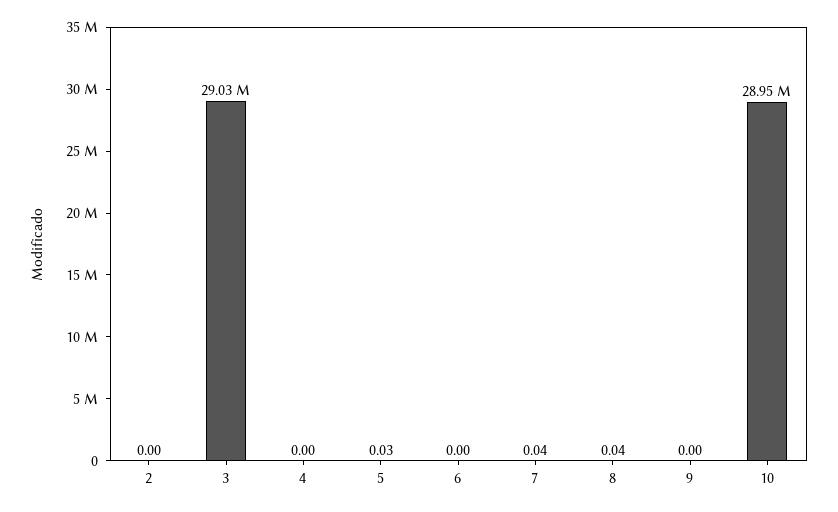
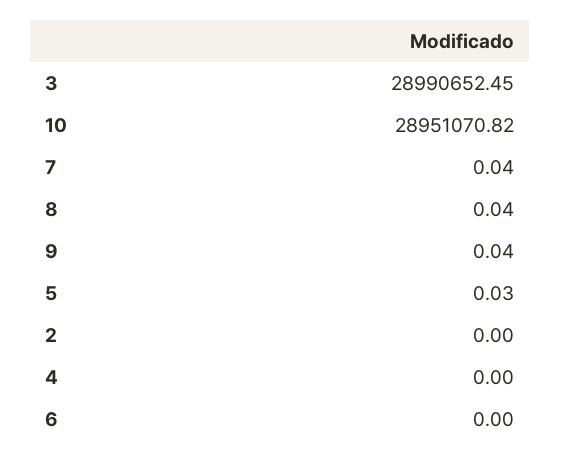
  {
    "2": 0,
-   "3": 29030000,
+   "3": 28990652.45,
    "4": 0,
    "5": 0.03,
    "6": 0,
    "7": 0.04,
    "8": 0.04,
-   "9": 0,
+   "9": 0.04,
    "10": 28951070.82
  }

